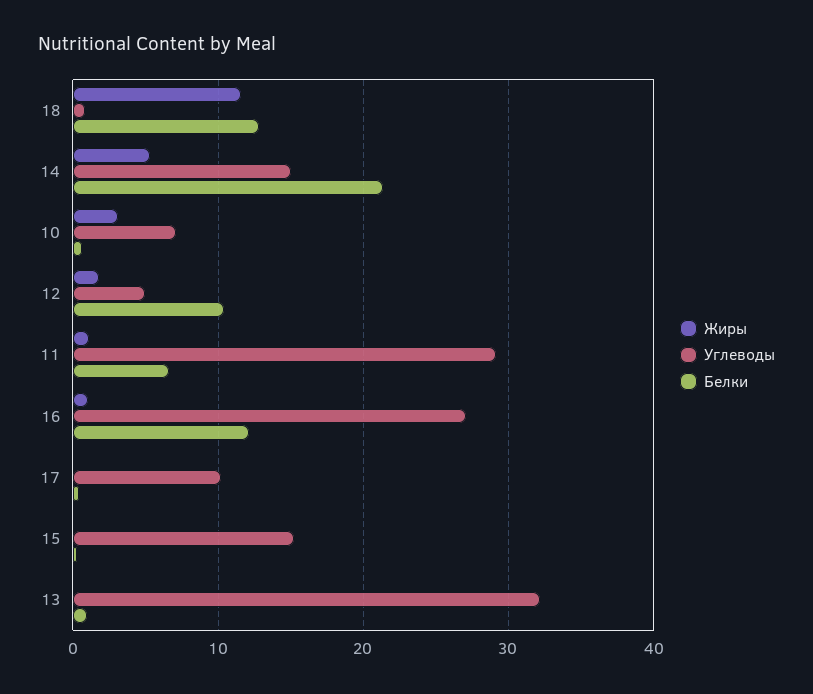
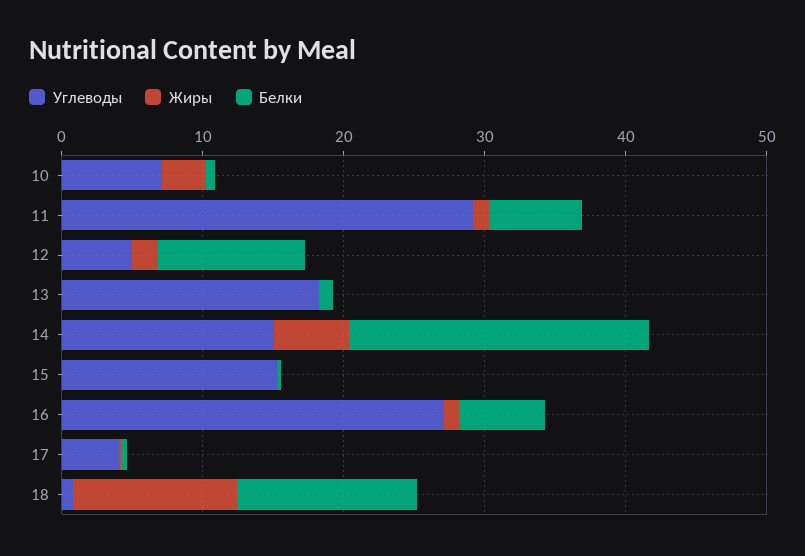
  {
    "Жиры": {
      "18": 12,
      "14": 5,
      "10": 3,
      "12": 2,
      "11": 1,
      "16": 1,
      "17": 0,
      "15": 0,
      "13": 0
    },
    "Углеводы": {
      "18": 1,
      "14": 15,
      "10": 7,
      "12": 5,
      "11": 29,
      "16": 27,
-     "17": 10,
+     "17": 4,
      "15": 15,
-     "13": 32
+     "13": 18
    },
    "Белки": {
      "18": 13,
      "14": 21,
      "10": 1,
      "12": 10,
      "11": 7,
-     "16": 12,
+     "16": 6,
      "17": 0,
      "15": 0,
      "13": 1
    }
  }

